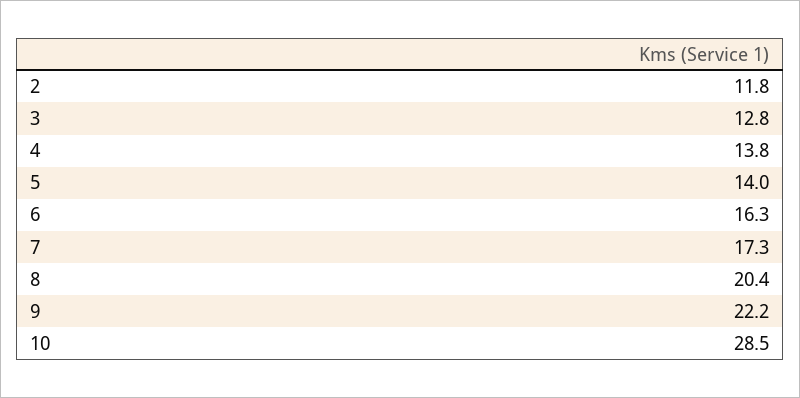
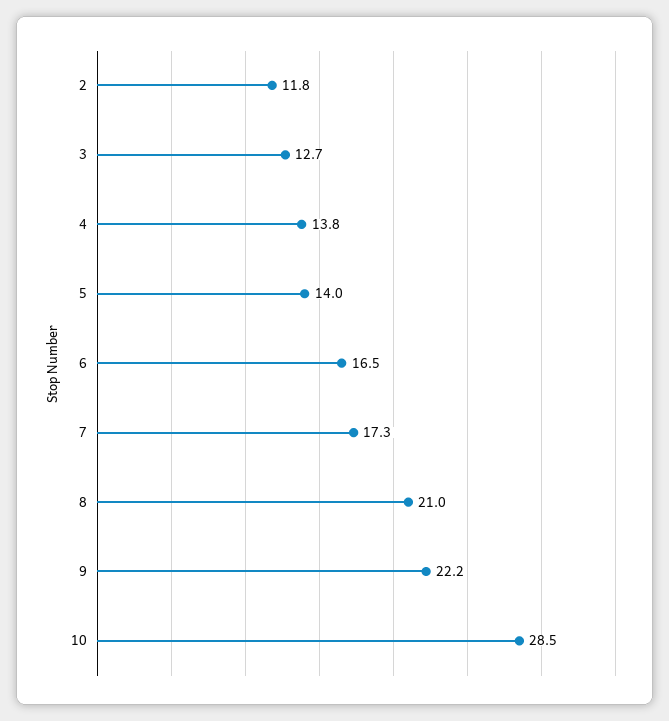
  {
    "2": 11.8,
-   "3": 12.8,
+   "3": 12.7,
    "4": 13.8,
    "5": 14,
-   "6": 16.3,
+   "6": 16.5,
    "7": 17.3,
-   "8": 20.4,
+   "8": 21,
    "9": 22.2,
    "10": 28.5
  }

